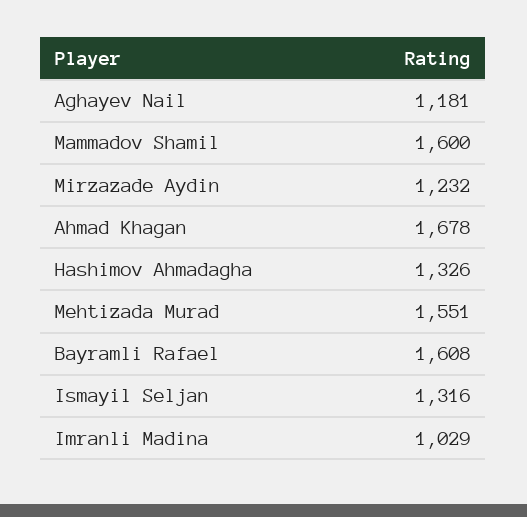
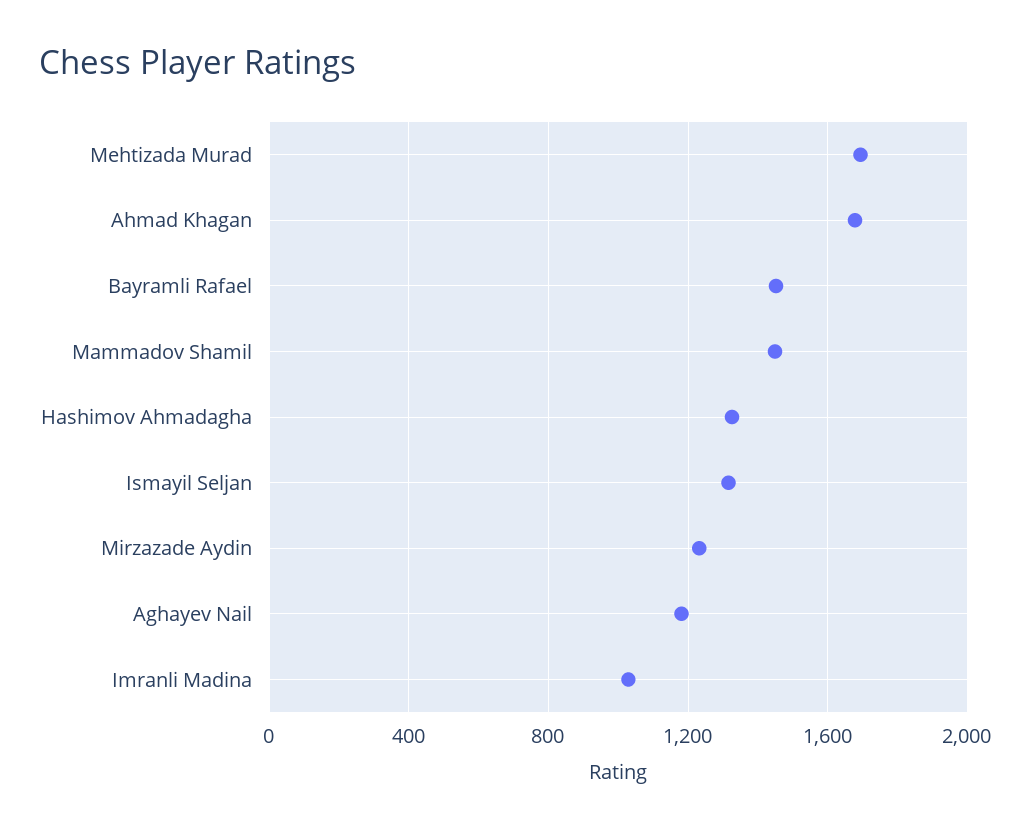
  {
    "Aghayev Nail": 1181,
-   "Mammadov Shamil": 1600,
+   "Mammadov Shamil": 1450,
    "Mirzazade Aydin": 1232,
    "Ahmad Khagan": 1678,
    "Hashimov Ahmadagha": 1326,
-   "Mehtizada Murad": 1551,
+   "Mehtizada Murad": 1700,
-   "Bayramli Rafael": 1608,
+   "Bayramli Rafael": 1450,
    "Ismayil Seljan": 1316,
    "Imranli Madina": 1029
  }

